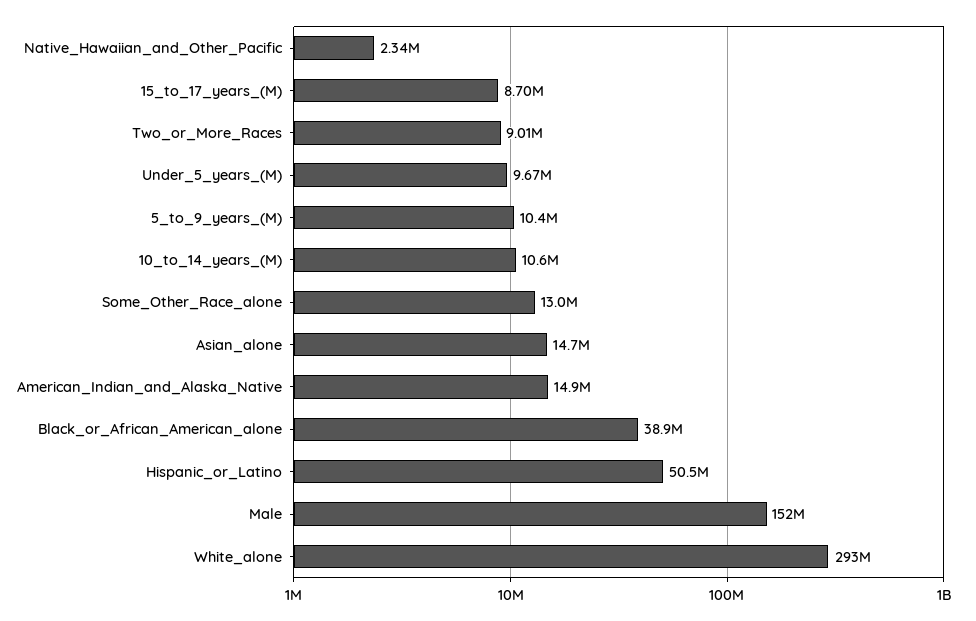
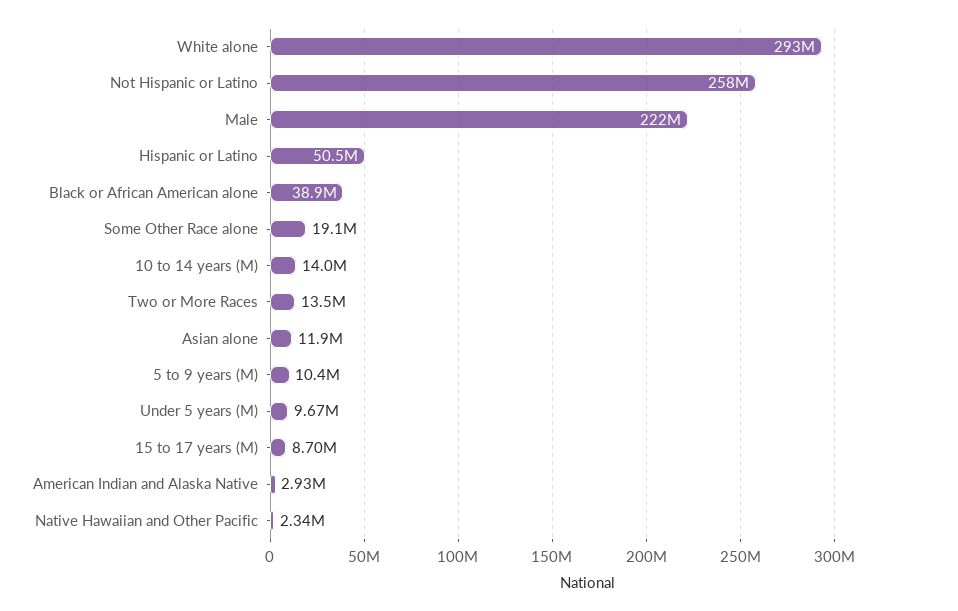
  {
    "Native_Hawaiian_and_Other_Pacific": 2340000,
    "15_to_17_years_(M)": 8700000,
-   "Two_or_More_Races": 9010000,
+   "Two_or_More_Races": 13500000,
    "Under_5_years_(M)": 9670000,
    "5_to_9_years_(M)": 10400000,
-   "10_to_14_years_(M)": 10600000,
+   "10_to_14_years_(M)": 14000000,
-   "Some_Other_Race_alone": 13000000,
+   "Some_Other_Race_alone": 19100000,
-   "Asian_alone": 14700000,
+   "Asian_alone": 11900000,
-   "American_Indian_and_Alaska_Native": 14900000,
+   "American_Indian_and_Alaska_Native": 2930000,
    "Black_or_African_American_alone": 38900000,
    "Hispanic_or_Latino": 50500000,
-   "Male": 152000000,
+   "Male": 222000000,
-   "White_alone": 293000000
+   "White_alone": 293000000,
+   "Not Hispanic or Latino": 258000000
  }

